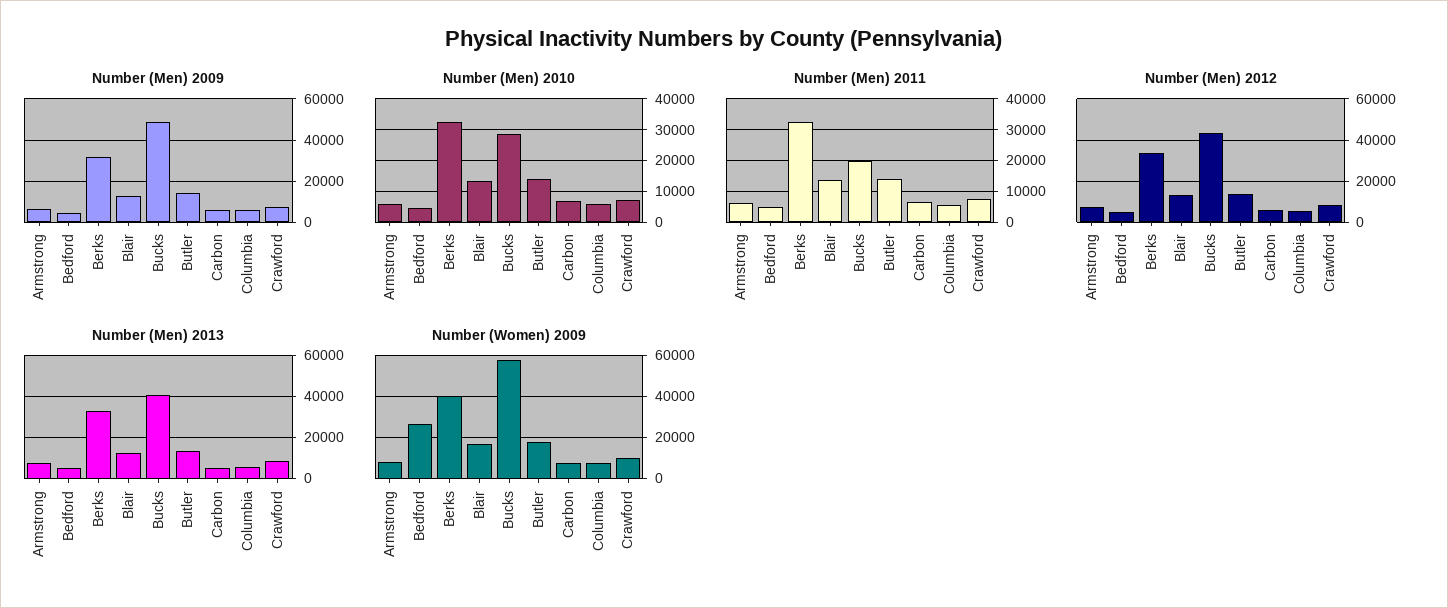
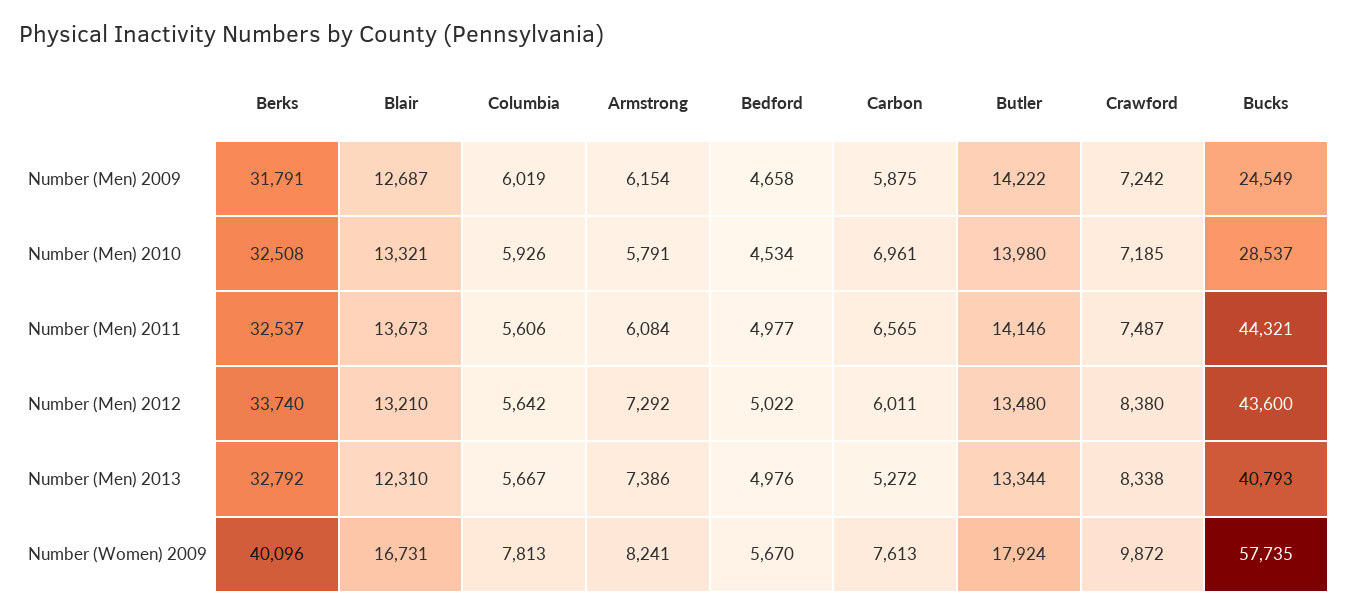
  {
    "Number (Men) 2009": {
      "Armstrong": 6154,
      "Bedford": 4658,
      "Berks": 31791,
      "Blair": 12687,
-     "Bucks": 50000,
+     "Bucks": 24549,
      "Butler": 14222,
      "Carbon": 5875,
      "Columbia": 6019,
      "Crawford": 7242
    },
    "Number (Men) 2010": {
      "Armstrong": 5791,
      "Bedford": 4534,
      "Berks": 32508,
      "Blair": 13321,
      "Bucks": 28537,
      "Butler": 13980,
      "Carbon": 6961,
      "Columbia": 5926,
      "Crawford": 7185
    },
    "Number (Men) 2011": {
      "Armstrong": 6084,
      "Bedford": 4977,
      "Berks": 32537,
      "Blair": 13673,
-     "Bucks": 20000,
+     "Bucks": 44321,
      "Butler": 14146,
      "Carbon": 6565,
      "Columbia": 5606,
      "Crawford": 7487
    },
    "Number (Men) 2012": {
      "Armstrong": 7292,
      "Bedford": 5022,
      "Berks": 33740,
      "Blair": 13210,
      "Bucks": 43600,
      "Butler": 13480,
      "Carbon": 6011,
      "Columbia": 5642,
      "Crawford": 8380
    },
    "Number (Men) 2013": {
      "Armstrong": 7386,
      "Bedford": 4976,
      "Berks": 32792,
      "Blair": 12310,
      "Bucks": 40793,
      "Butler": 13344,
      "Carbon": 5272,
      "Columbia": 5667,
      "Crawford": 8338
    },
    "Number (Women) 2009": {
      "Armstrong": 8241,
-     "Bedford": 25000,
+     "Bedford": 5670,
      "Berks": 40096,
      "Blair": 16731,
      "Bucks": 57735,
      "Butler": 17924,
      "Carbon": 7613,
      "Columbia": 7813,
      "Crawford": 9872
    }
  }

